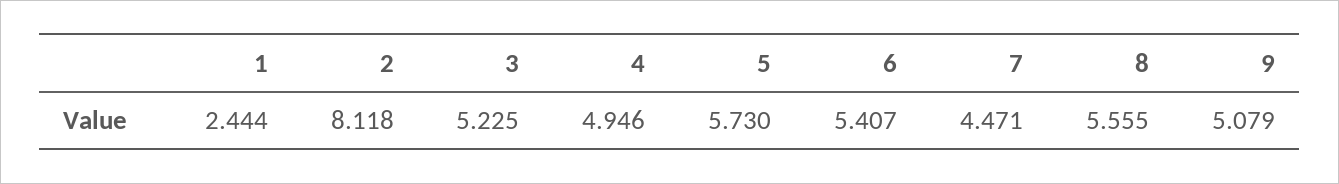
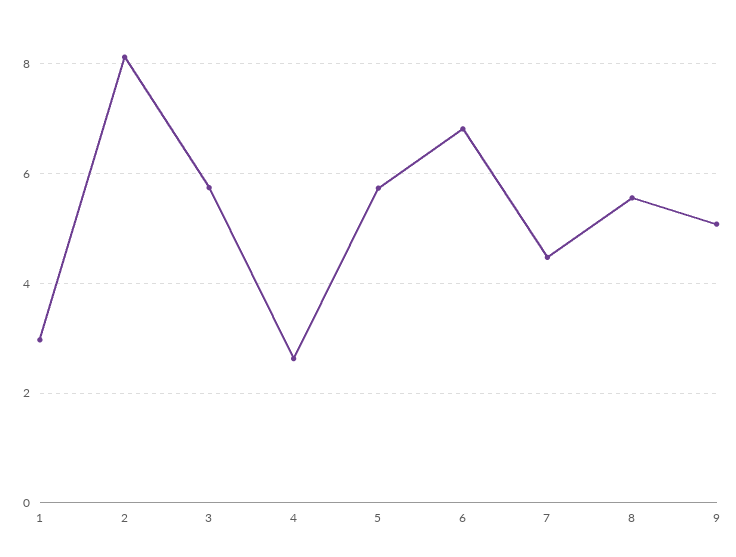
  {
-   "1": 2.444,
+   "1": 3,
    "2": 8.118,
-   "3": 5.225,
+   "3": 5.8,
-   "4": 4.946,
+   "4": 2.6,
    "5": 5.73,
-   "6": 5.407,
+   "6": 6.8,
    "7": 4.471,
    "8": 5.555,
    "9": 5.079
  }

